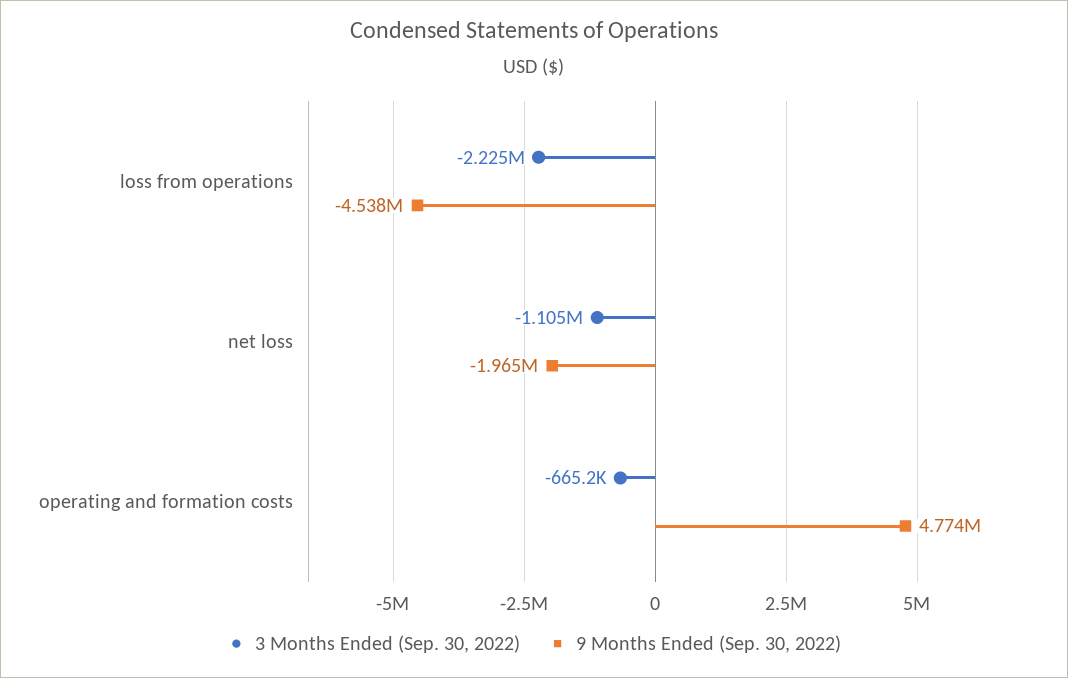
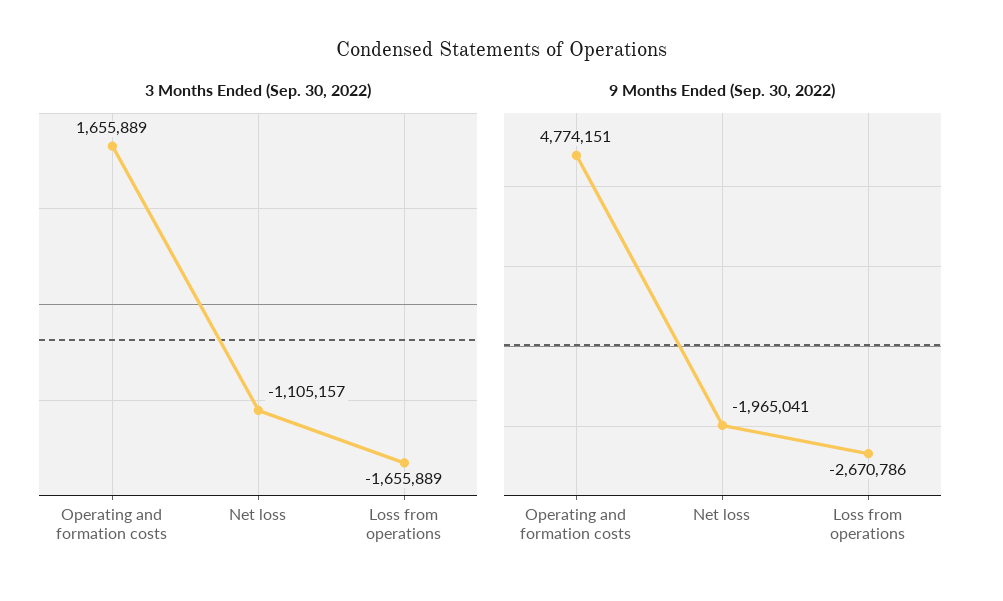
  {
    "3 Months Ended (Sep. 30, 2022)": {
-     "loss from operations": -2225000,
+     "loss from operations": -1655889,
      "net loss": -1105157,
-     "operating and formation costs": -665200
+     "operating and formation costs": 1655889
    },
    "9 Months Ended (Sep. 30, 2022)": {
-     "loss from operations": -4538000,
+     "loss from operations": -2670786,
      "net loss": -1965041,
      "operating and formation costs": 4774151
    }
  }

